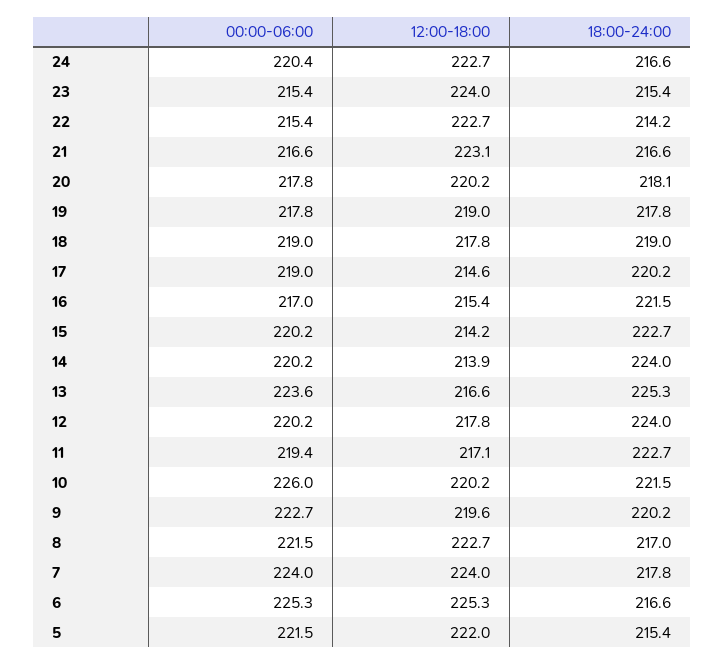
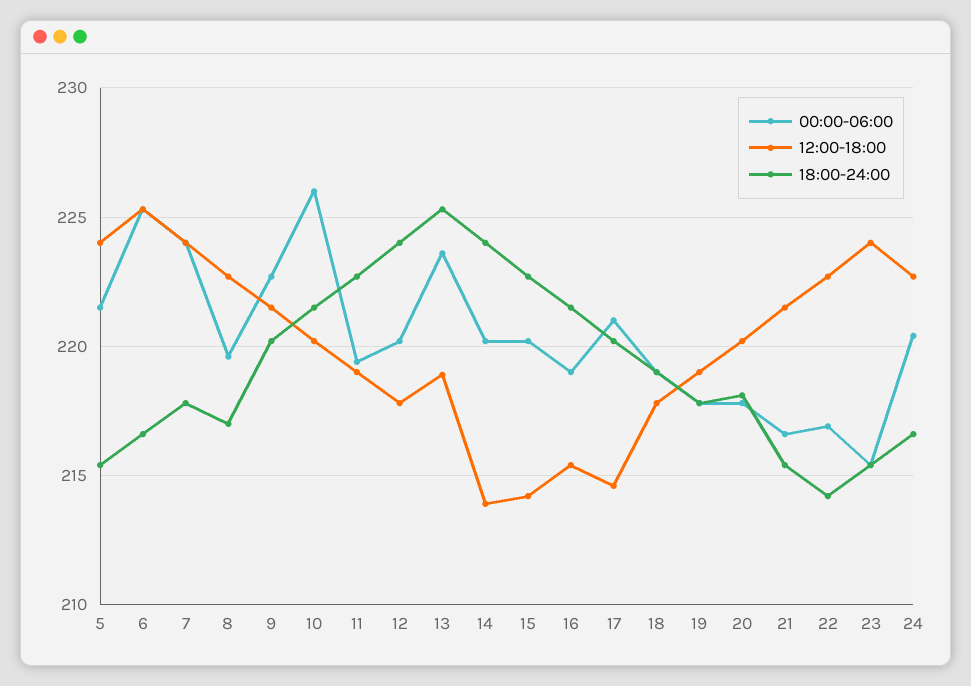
  {
    "00:00-06:00": {
      "24": 220.4,
      "23": 215.4,
-     "22": 215.4,
+     "22": 217,
      "21": 216.6,
      "20": 217.8,
      "19": 217.8,
      "18": 219,
-     "17": 219,
+     "17": 221,
-     "16": 217,
+     "16": 219,
      "15": 220.2,
      "14": 220.2,
      "13": 223.6,
      "12": 220.2,
      "11": 219.4,
      "10": 226,
      "9": 222.7,
-     "8": 221.5,
+     "8": 219.5,
      "7": 224,
      "6": 225.3,
      "5": 221.5
    },
    "12:00-18:00": {
      "24": 222.7,
      "23": 224,
      "22": 222.7,
-     "21": 223.1,
+     "21": 221.5,
      "20": 220.2,
      "19": 219,
      "18": 217.8,
      "17": 214.6,
      "16": 215.4,
      "15": 214.2,
      "14": 213.9,
-     "13": 216.6,
+     "13": 219,
      "12": 217.8,
-     "11": 217.1,
+     "11": 219,
      "10": 220.2,
-     "9": 219.6,
+     "9": 221.5,
      "8": 222.7,
      "7": 224,
      "6": 225.3,
-     "5": 222
+     "5": 224
    },
    "18:00-24:00": {
      "24": 216.6,
      "23": 215.4,
      "22": 214.2,
-     "21": 216.6,
+     "21": 215.5,
      "20": 218.1,
      "19": 217.8,
      "18": 219,
      "17": 220.2,
      "16": 221.5,
      "15": 222.7,
      "14": 224,
      "13": 225.3,
      "12": 224,
      "11": 222.7,
      "10": 221.5,
      "9": 220.2,
      "8": 217,
      "7": 217.8,
      "6": 216.6,
      "5": 215.4
    }
  }

